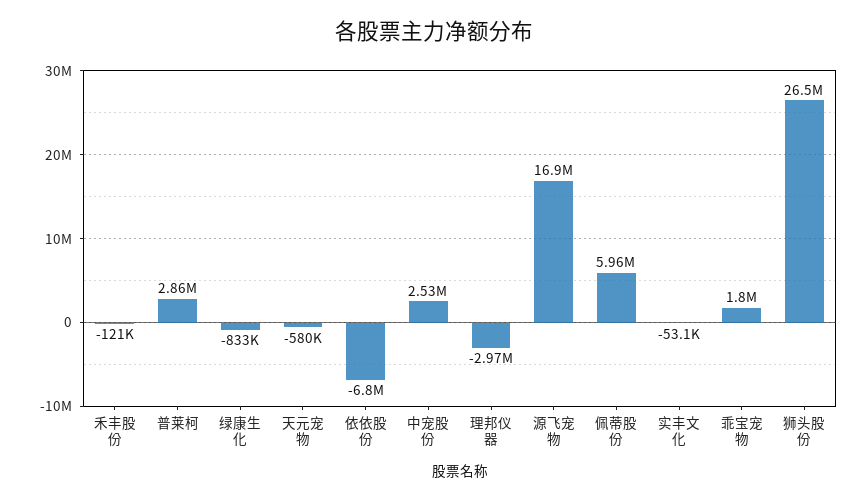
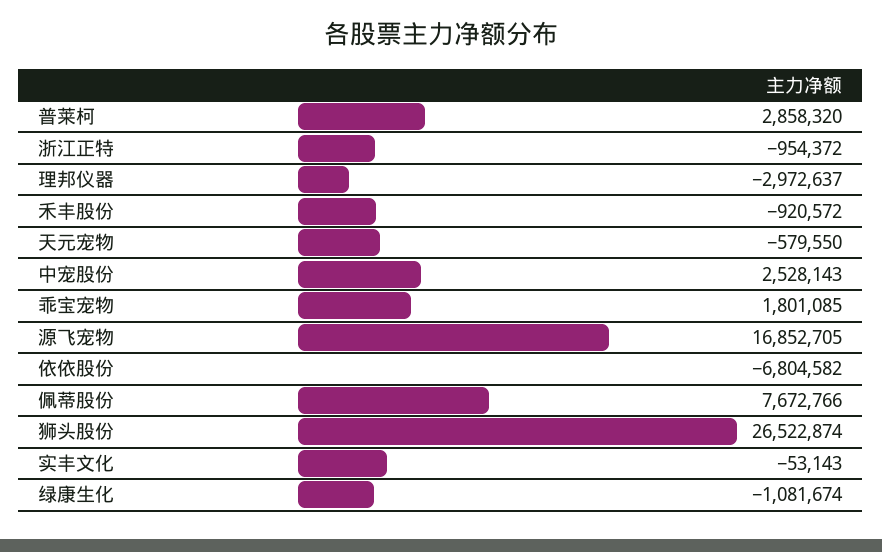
  {
-   "禾丰股份": -121000,
+   "禾丰股份": -920572,
    "普莱柯": 2858320,
-   "绿康生化": -833000,
+   "绿康生化": -1081674,
    "天元宠物": -579550,
    "依依股份": -6804582,
    "中宠股份": 2528143,
    "理邦仪器": -2972637,
    "源飞宠物": 16852705,
-   "佩蒂股份": 5960000,
+   "佩蒂股份": 7672766,
    "实丰文化": -53143,
    "乖宝宠物": 1801085,
-   "狮头股份": 26522874
+   "狮头股份": 26522874,
+   "浙江正特": -954372
  }

